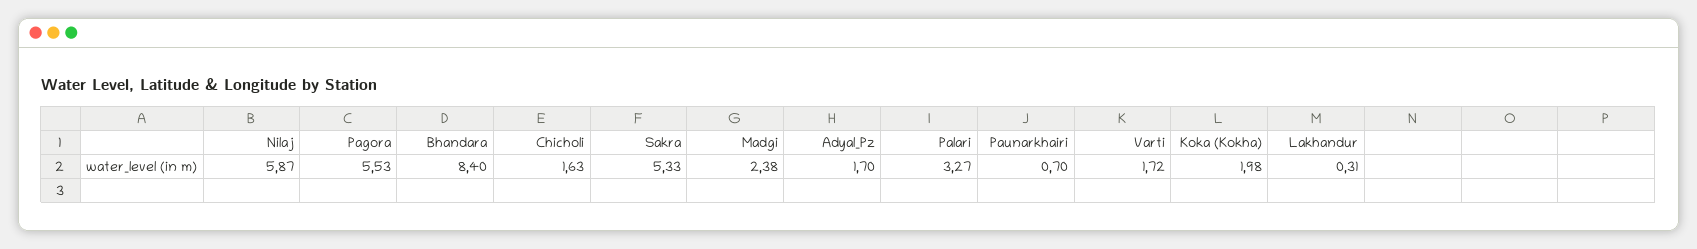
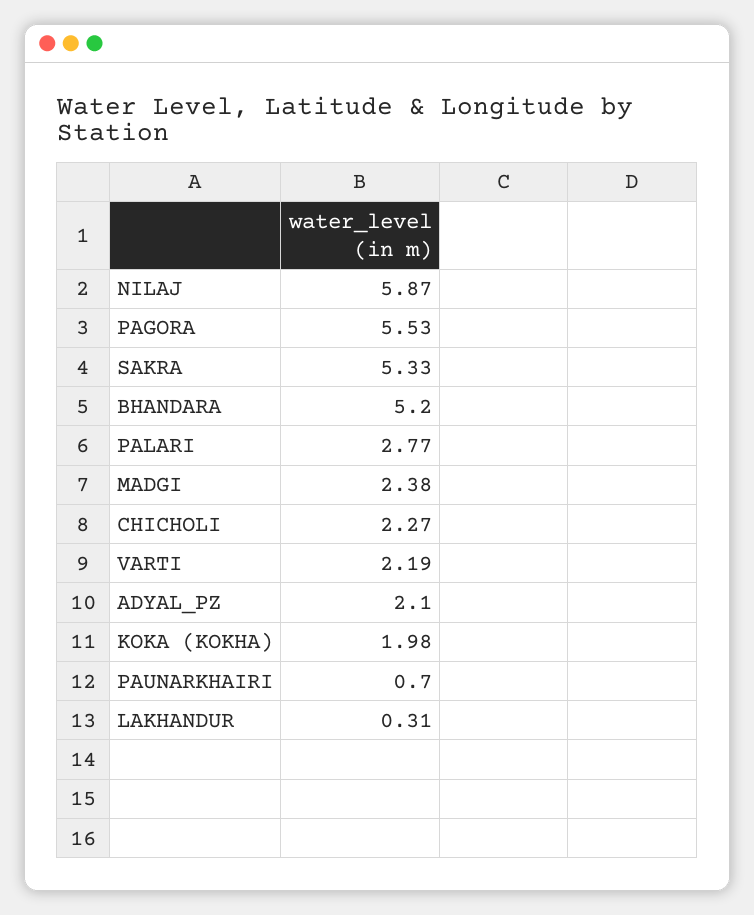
  {
    "Nilaj": 5.87,
    "Pagora": 5.53,
-   "Bhandara": 8.4,
+   "Bhandara": 5.2,
-   "Chicholi": 1.63,
+   "Chicholi": 2.27,
    "Sakra": 5.33,
    "Madgi": 2.38,
-   "Adyal_Pz": 1.7,
+   "Adyal_Pz": 2.1,
-   "Palari": 3.27,
+   "Palari": 2.77,
    "Paunarkhairi": 0.7,
-   "Varti": 1.72,
+   "Varti": 2.19,
    "Koka (Kokha)": 1.98,
    "Lakhandur": 0.31
  }

